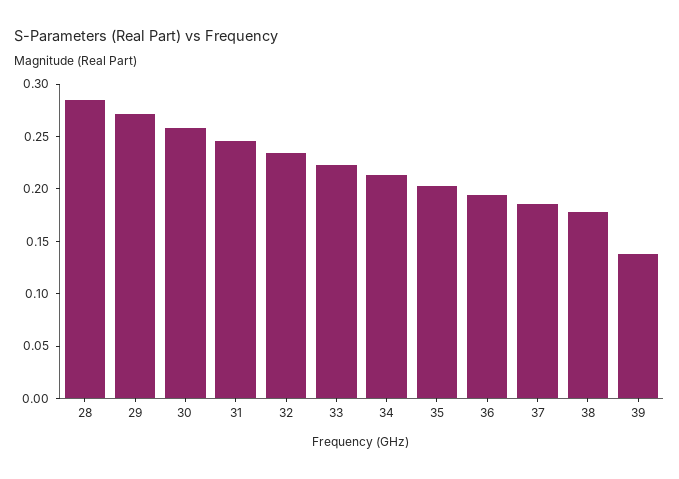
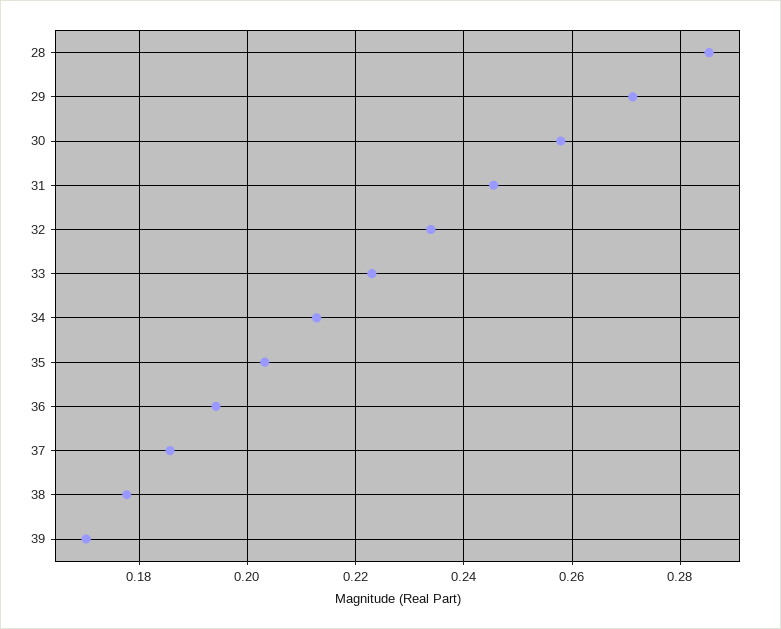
  {
    "28": 0.286,
    "29": 0.272,
    "30": 0.258,
    "31": 0.246,
    "32": 0.234,
    "33": 0.224,
    "34": 0.212,
    "35": 0.204,
    "36": 0.194,
    "37": 0.186,
    "38": 0.178,
-   "39": 0.14
+   "39": 0.17
  }

